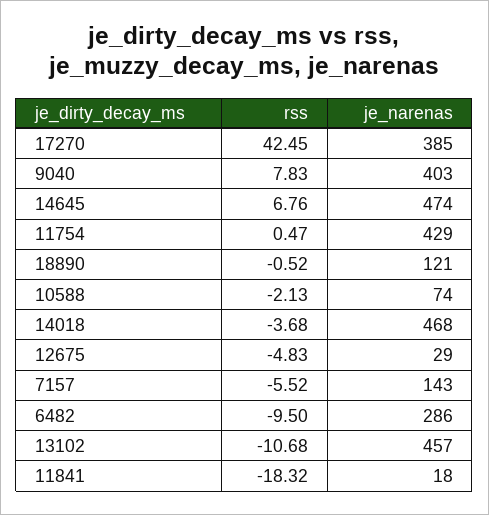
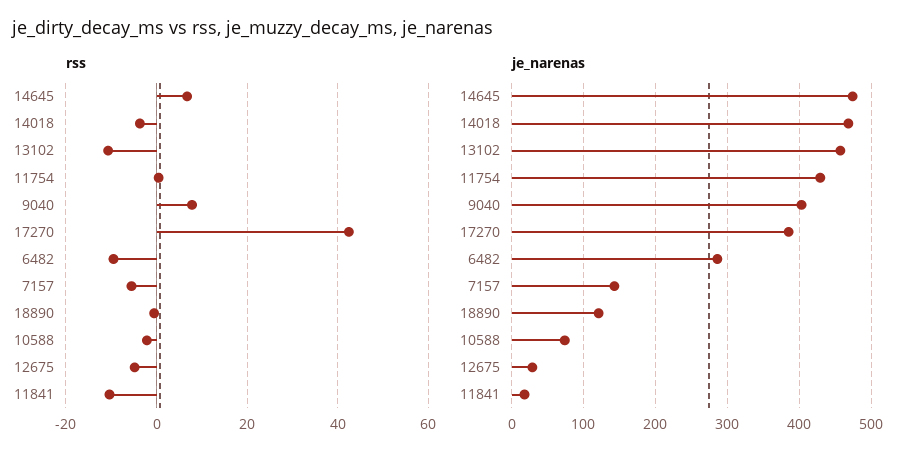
  {
    "rss": {
      "17270": 42.45,
      "9040": 7.83,
      "14645": 6.76,
      "11754": 0.47,
      "18890": -0.52,
      "10588": -2.13,
      "14018": -3.68,
      "12675": -4.83,
      "7157": -5.52,
      "6482": -9.5,
      "13102": -10.68,
-     "11841": -18.32
+     "11841": -10
    },
    "je_narenas": {
      "17270": 385,
      "9040": 403,
      "14645": 474,
      "11754": 429,
      "18890": 121,
      "10588": 74,
      "14018": 468,
      "12675": 29,
      "7157": 143,
      "6482": 286,
      "13102": 457,
      "11841": 18
    }
  }

